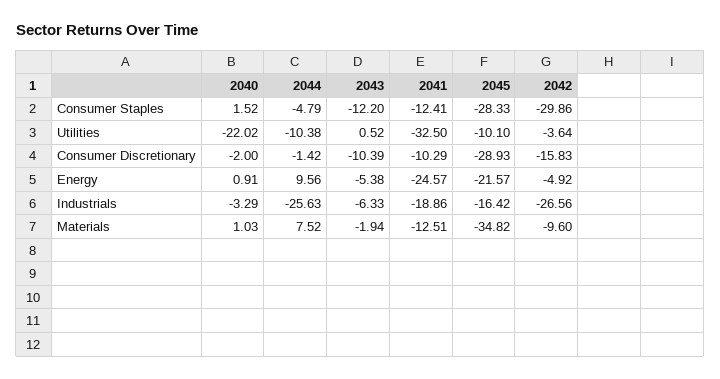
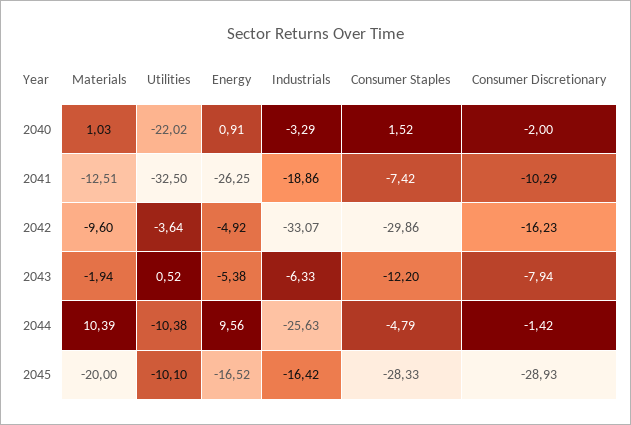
  {
    "2040": {
      "Consumer Staples": 1.52,
      "Utilities": -22.02,
      "Consumer Discretionary": -2,
      "Energy": 0.91,
      "Industrials": -3.29,
      "Materials": 1.03
    },
    "2044": {
      "Consumer Staples": -4.79,
      "Utilities": -10.38,
      "Consumer Discretionary": -1.42,
      "Energy": 9.56,
      "Industrials": -25.63,
-     "Materials": 7.52
+     "Materials": 10.39
    },
    "2043": {
      "Consumer Staples": -12.2,
      "Utilities": 0.52,
-     "Consumer Discretionary": -10.39,
+     "Consumer Discretionary": -7.94,
      "Energy": -5.38,
      "Industrials": -6.33,
      "Materials": -1.94
    },
    "2041": {
-     "Consumer Staples": -12.41,
+     "Consumer Staples": -7.42,
      "Utilities": -32.5,
      "Consumer Discretionary": -10.29,
-     "Energy": -24.57,
+     "Energy": -26.25,
      "Industrials": -18.86,
      "Materials": -12.51
    },
    "2045": {
      "Consumer Staples": -28.33,
      "Utilities": -10.1,
      "Consumer Discretionary": -28.93,
-     "Energy": -21.57,
+     "Energy": -16.52,
      "Industrials": -16.42,
-     "Materials": -34.82
+     "Materials": -20
    },
    "2042": {
      "Consumer Staples": -29.86,
      "Utilities": -3.64,
-     "Consumer Discretionary": -15.83,
+     "Consumer Discretionary": -16.23,
      "Energy": -4.92,
-     "Industrials": -26.56,
+     "Industrials": -33.07,
      "Materials": -9.6
    }
  }

